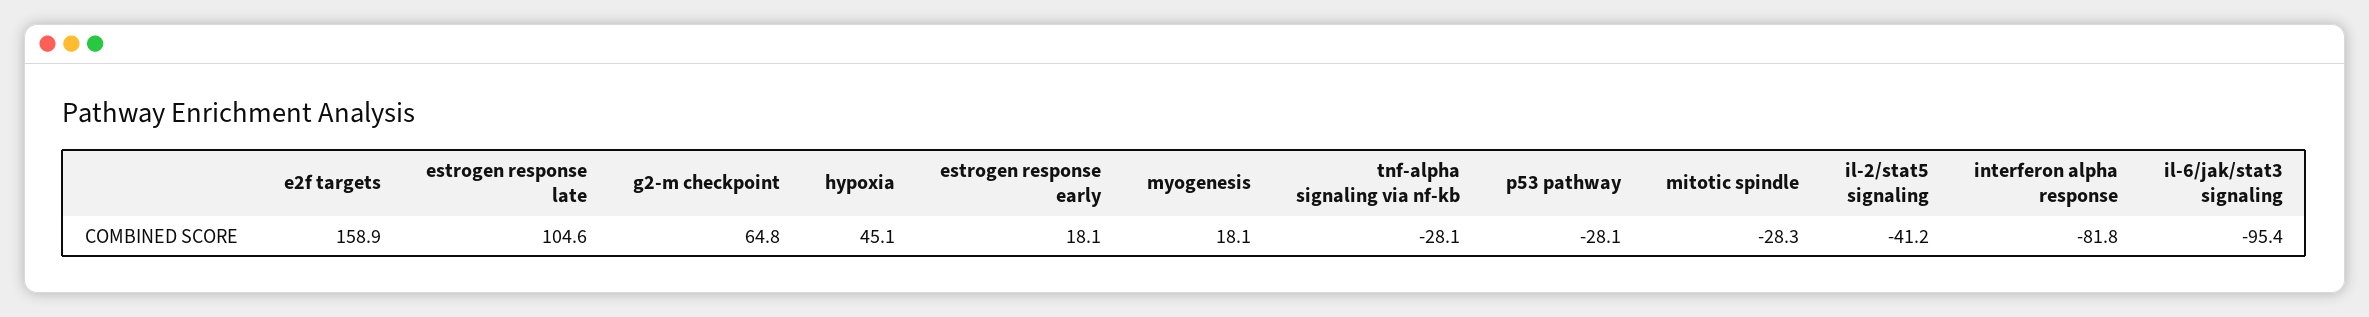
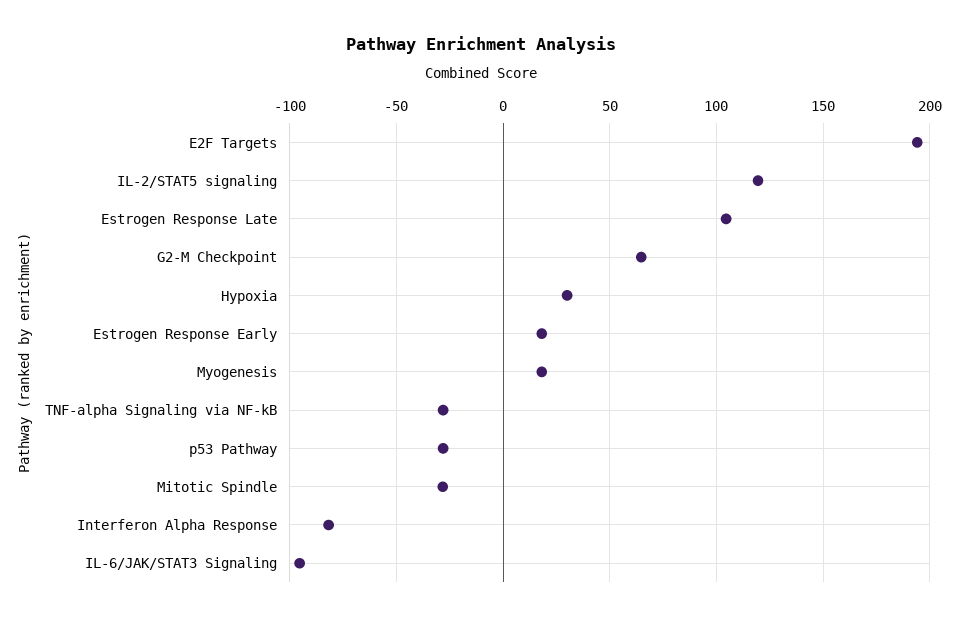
  {
-   "e2f targets": 158.9,
+   "e2f targets": 195,
    "estrogen response late": 104.6,
    "g2-m checkpoint": 64.8,
-   "hypoxia": 45.1,
+   "hypoxia": 30,
    "estrogen response early": 18.1,
    "myogenesis": 18.1,
    "tnf-alpha signaling via nf-kb": -28.1,
    "p53 pathway": -28.1,
    "mitotic spindle": -28.3,
-   "il-2/stat5 signaling": -41.2,
+   "il-2/stat5 signaling": 120,
    "interferon alpha response": -81.8,
    "il-6/jak/stat3 signaling": -95.4
  }

